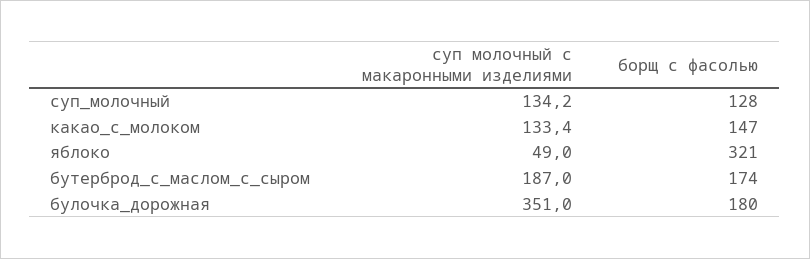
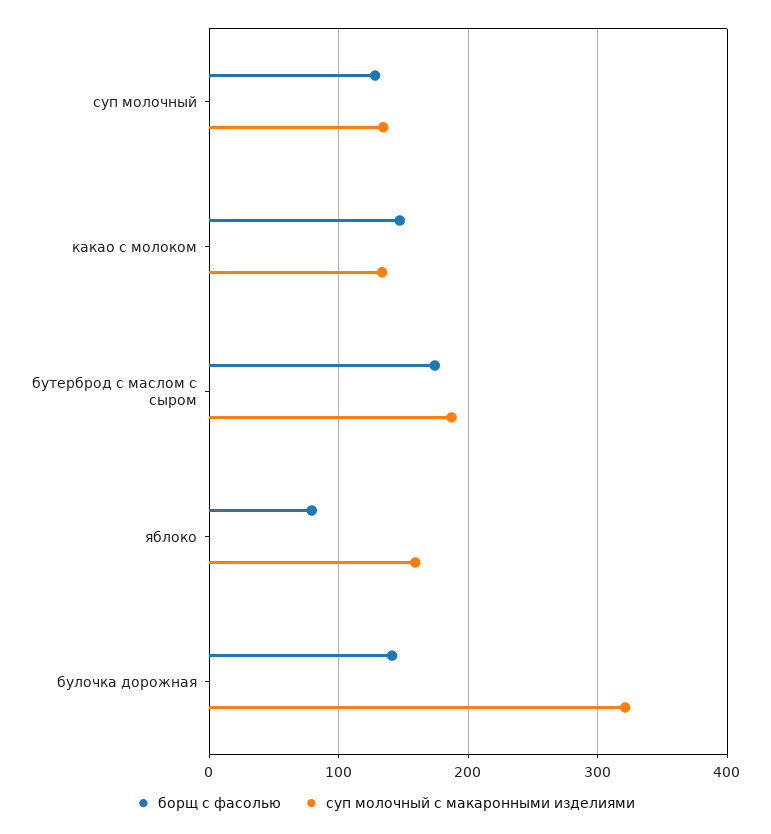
  {
    "суп молочный с макаронными изделиями": {
      "суп_молочный": 134.2,
      "какао_с_молоком": 133.4,
-     "яблоко": 49,
+     "яблоко": 160,
      "бутерброд_с_маслом_с_сыром": 187,
-     "булочка_дорожная": 351
+     "булочка_дорожная": 320
    },
    "борщ с фасолью": {
      "суп_молочный": 128,
      "какао_с_молоком": 147,
-     "яблоко": 321,
+     "яблоко": 80,
      "бутерброд_с_маслом_с_сыром": 174,
-     "булочка_дорожная": 180
+     "булочка_дорожная": 140
    }
  }

